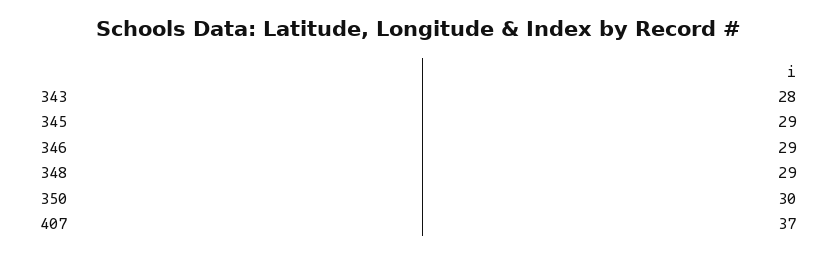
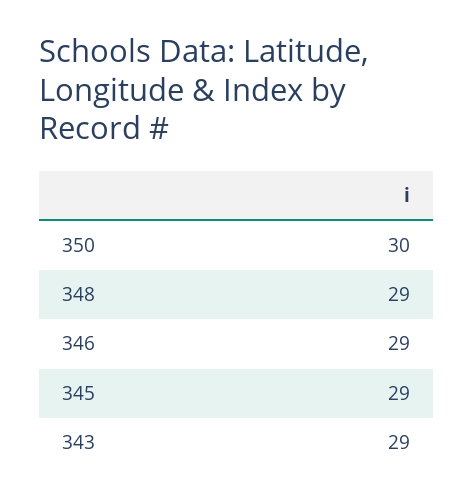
  {
-   "343": 28,
+   "343": 29,
    "345": 29,
    "346": 29,
    "348": 29,
-   "350": 30,
+   "350": 30
-   "407": 37
  }

